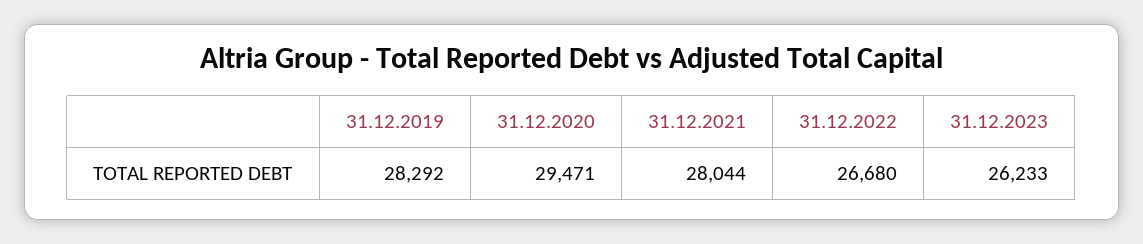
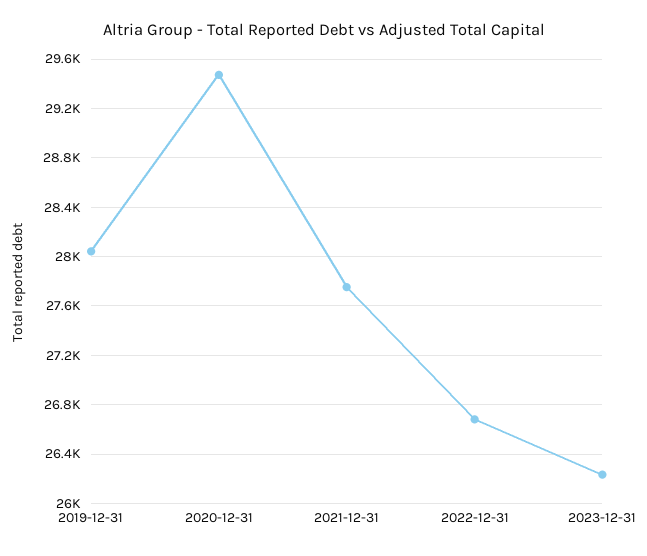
  {
-   "31.12.2019": 28292,
+   "31.12.2019": 28050,
    "31.12.2020": 29471,
-   "31.12.2021": 28044,
+   "31.12.2021": 27750,
    "31.12.2022": 26680,
    "31.12.2023": 26233
  }

